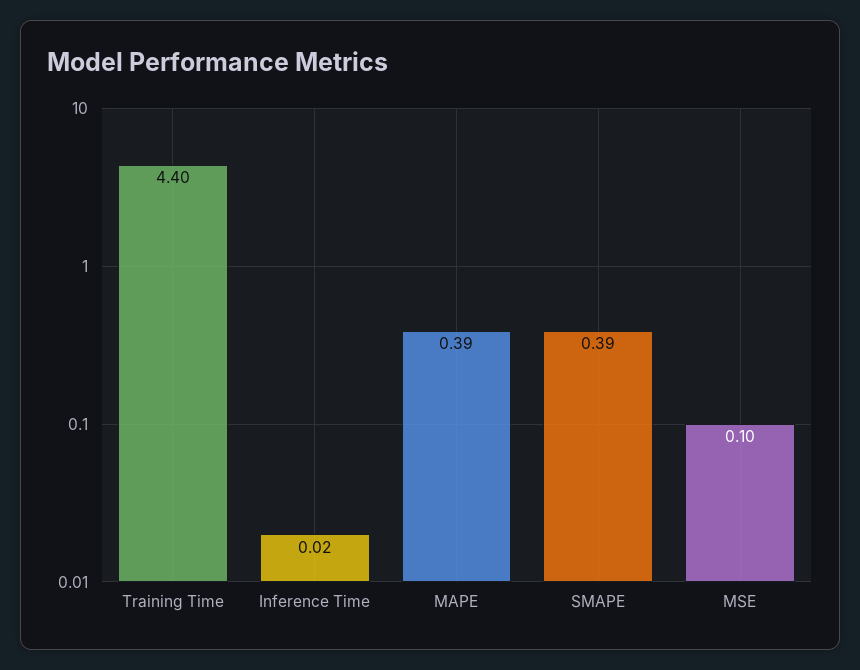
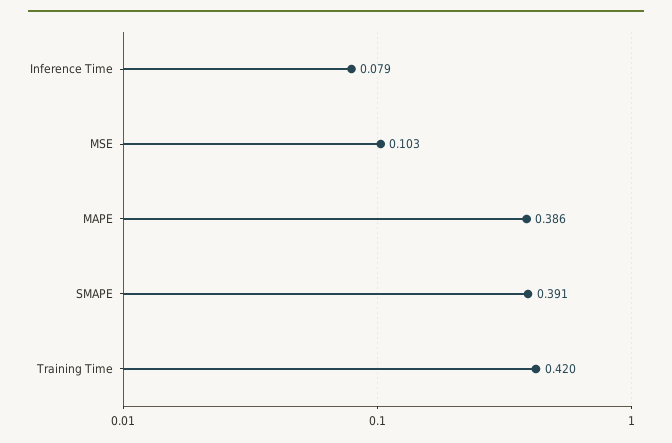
  {
-   "Training Time": 4.4,
+   "Training Time": 0.42,
-   "Inference Time": 0.02,
+   "Inference Time": 0.079,
    "MAPE": 0.386,
    "SMAPE": 0.391,
    "MSE": 0.103
  }

